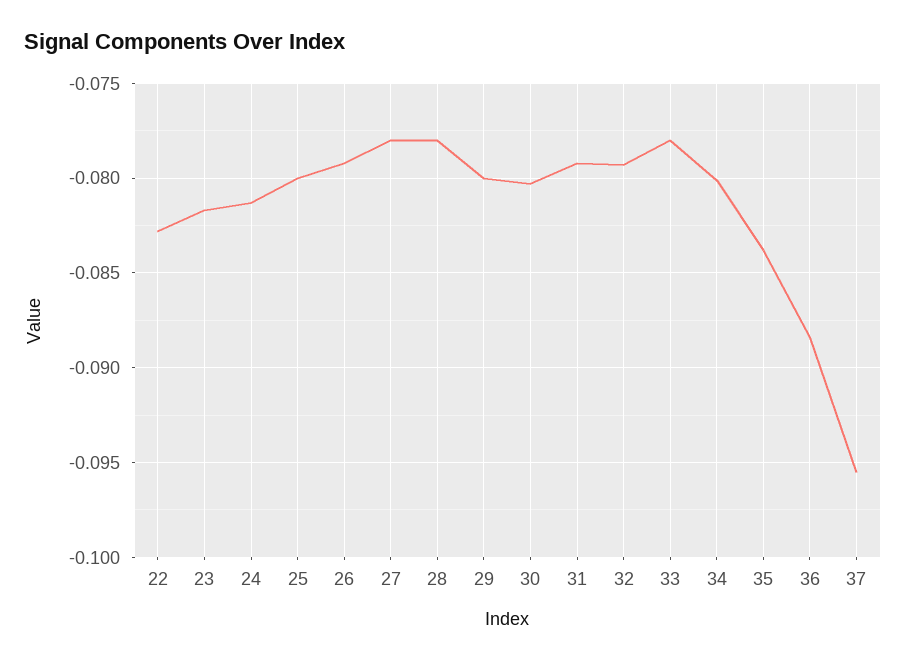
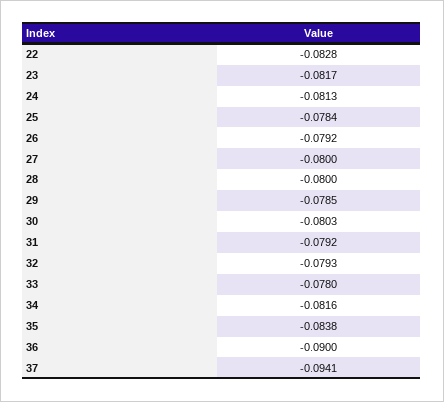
  {
    "22": -0.0828,
    "23": -0.0817,
    "24": -0.0813,
-   "25": -0.08,
+   "25": -0.0784,
    "26": -0.0792,
-   "27": -0.078,
+   "27": -0.08,
-   "28": -0.078,
+   "28": -0.08,
-   "29": -0.08,
+   "29": -0.0785,
    "30": -0.0803,
    "31": -0.0792,
    "32": -0.0793,
    "33": -0.078,
-   "34": -0.08,
+   "34": -0.0816,
    "35": -0.0838,
-   "36": -0.0885,
+   "36": -0.09,
-   "37": -0.0955
+   "37": -0.0941
  }

